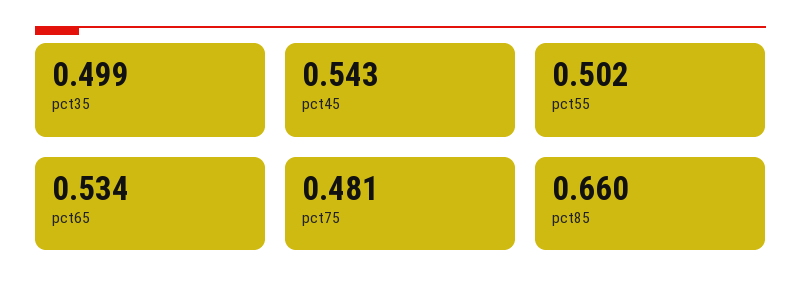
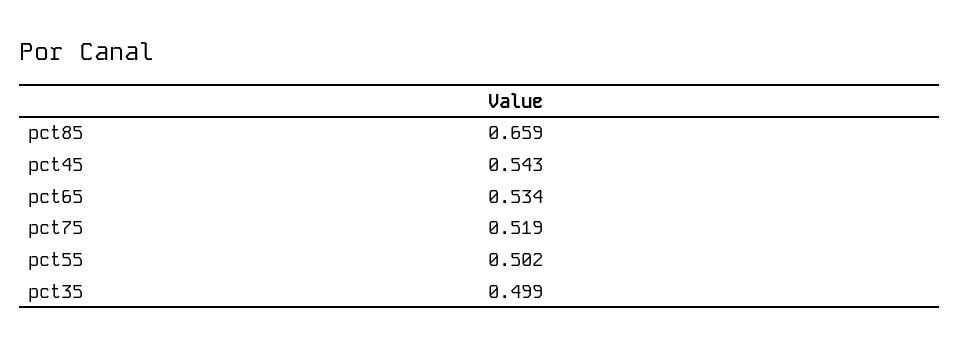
  {
    "pct35": 0.499,
    "pct45": 0.543,
    "pct55": 0.502,
    "pct65": 0.534,
-   "pct75": 0.481,
+   "pct75": 0.519,
-   "pct85": 0.66
+   "pct85": 0.659
  }

